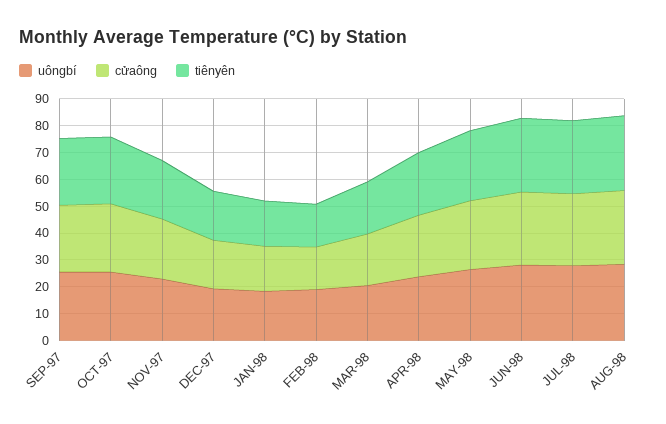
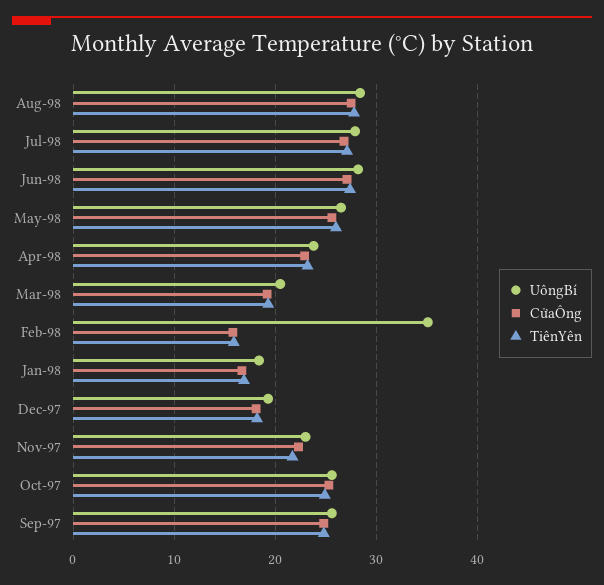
  {
    "uôngbí": {
      "SEP-97": 26,
      "OCT-97": 26,
      "NOV-97": 23,
      "DEC-97": 19,
      "JAN-98": 18,
-     "FEB-98": 20,
+     "FEB-98": 35,
      "MAR-98": 21,
      "APR-98": 24,
      "MAY-98": 27,
      "JUN-98": 28,
      "JUL-98": 28,
      "AUG-98": 28
    },
    "cửaông": {
      "SEP-97": 25,
      "OCT-97": 25,
      "NOV-97": 22,
      "DEC-97": 18,
      "JAN-98": 17,
      "FEB-98": 16,
      "MAR-98": 19,
      "APR-98": 23,
      "MAY-98": 26,
      "JUN-98": 27,
      "JUL-98": 27,
      "AUG-98": 28
    },
    "tiênyên": {
      "SEP-97": 25,
      "OCT-97": 25,
      "NOV-97": 22,
      "DEC-97": 18,
      "JAN-98": 17,
      "FEB-98": 16,
      "MAR-98": 19,
      "APR-98": 23,
      "MAY-98": 26,
      "JUN-98": 27,
      "JUL-98": 27,
      "AUG-98": 28
    }
  }

